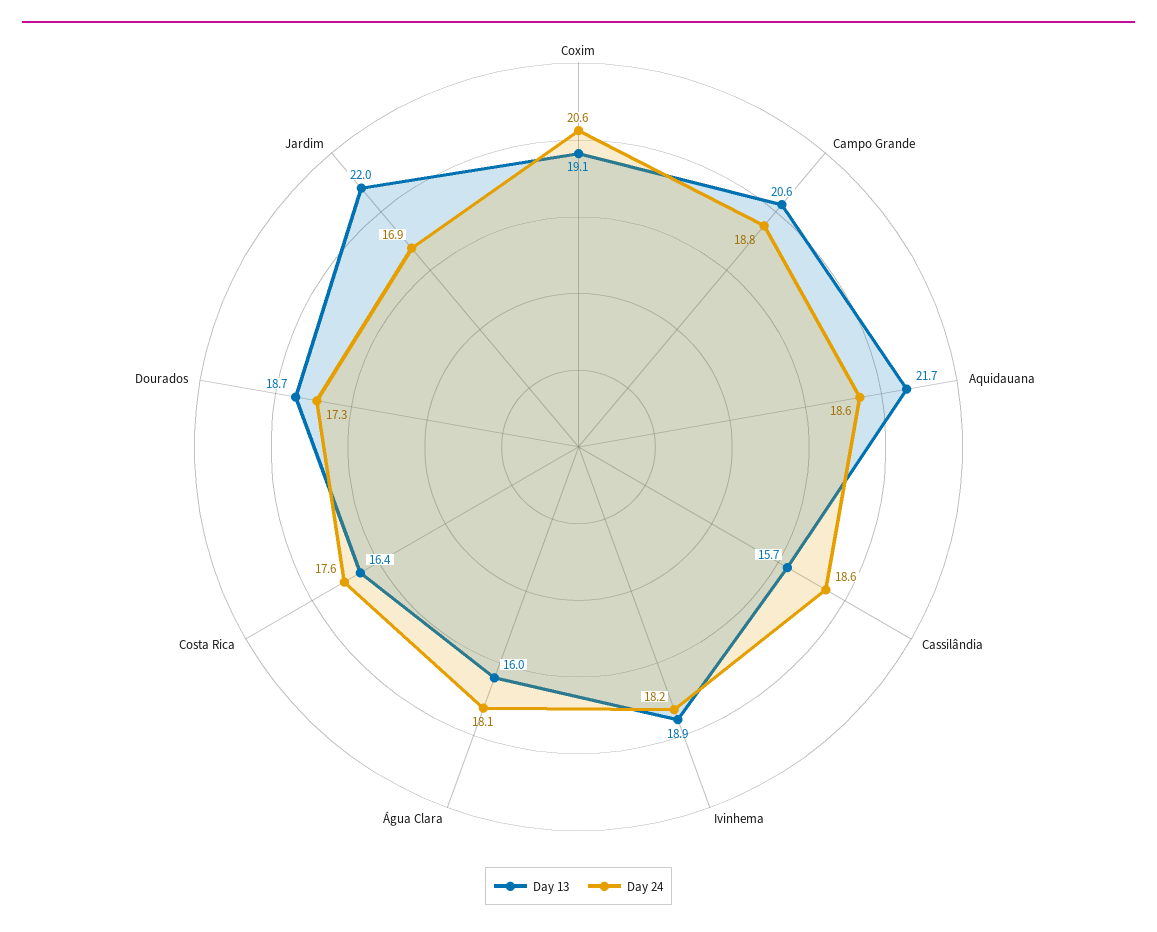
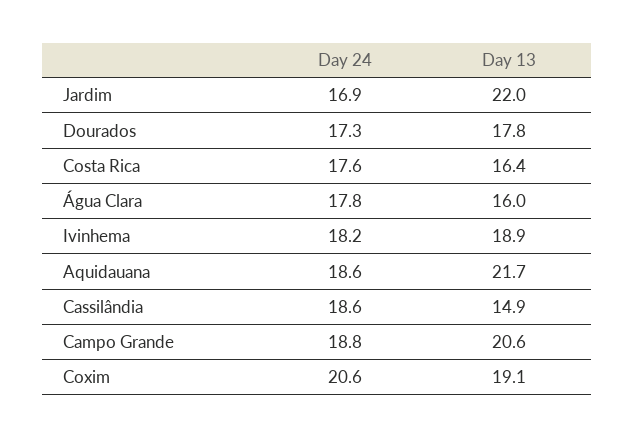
  {
    "Day 13": {
      "Coxim": 19.1,
      "Campo Grande": 20.6,
      "Aquidauana": 21.7,
-     "Cassilândia": 15.7,
+     "Cassilândia": 14.9,
      "Ivinhema": 18.9,
      "Água Clara": 16,
      "Costa Rica": 16.4,
-     "Dourados": 18.7,
+     "Dourados": 17.8,
      "Jardim": 22
    },
    "Day 24": {
      "Coxim": 20.6,
      "Campo Grande": 18.8,
      "Aquidauana": 18.6,
      "Cassilândia": 18.6,
      "Ivinhema": 18.2,
-     "Água Clara": 18.1,
+     "Água Clara": 17.8,
      "Costa Rica": 17.6,
      "Dourados": 17.3,
      "Jardim": 16.9
    }
  }

